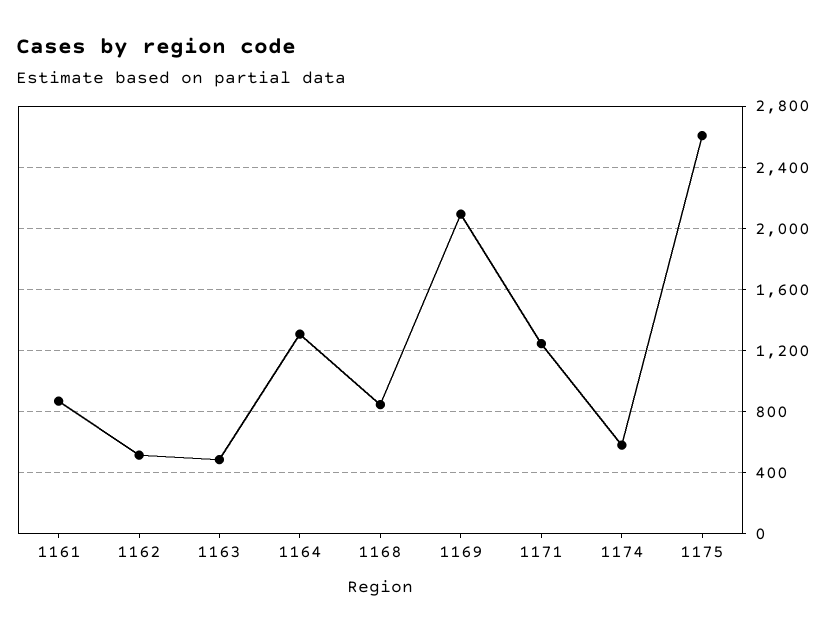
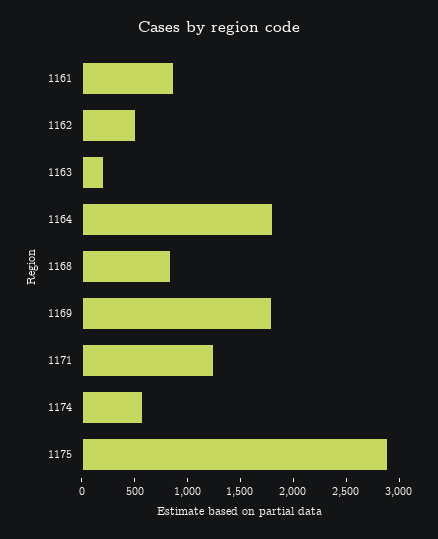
  {
    "1161": 850,
    "1162": 500,
-   "1163": 500,
+   "1163": 200,
-   "1164": 1300,
+   "1164": 1800,
    "1168": 850,
-   "1169": 2100,
+   "1169": 1800,
    "1171": 1250,
    "1174": 600,
-   "1175": 2600
+   "1175": 2900
  }

